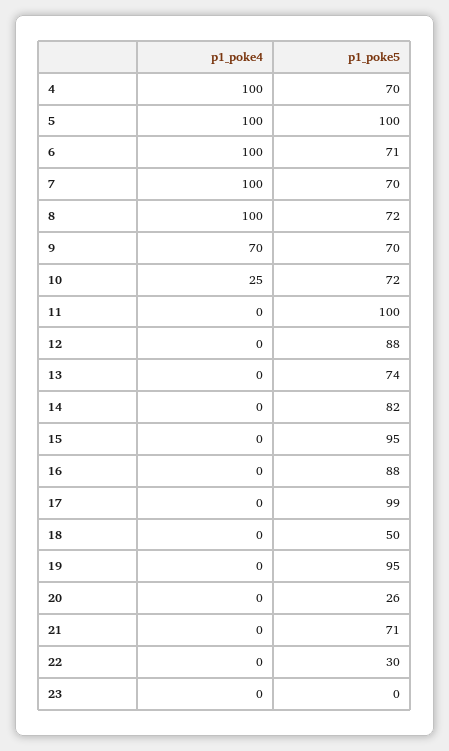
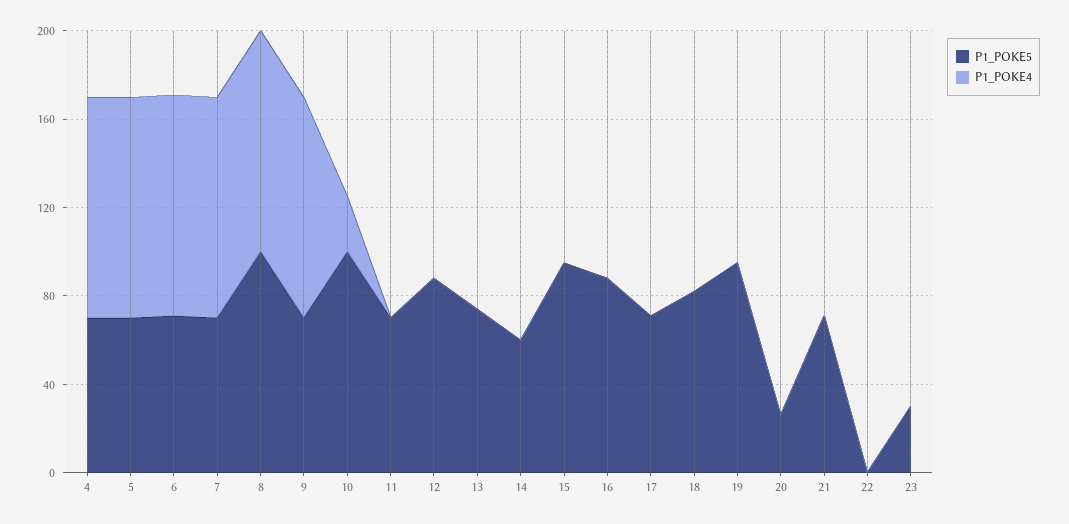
  {
    "p1_poke4": {
      "4": 100,
      "5": 100,
      "6": 100,
      "7": 100,
      "8": 100,
-     "9": 70,
+     "9": 100,
      "10": 25,
      "11": 0,
      "12": 0,
      "13": 0,
      "14": 0,
      "15": 0,
      "16": 0,
      "17": 0,
      "18": 0,
      "19": 0,
      "20": 0,
      "21": 0,
      "22": 0,
      "23": 0
    },
    "p1_poke5": {
      "4": 70,
-     "5": 100,
+     "5": 70,
      "6": 71,
      "7": 70,
-     "8": 72,
+     "8": 100,
      "9": 70,
-     "10": 72,
+     "10": 100,
-     "11": 100,
+     "11": 70,
      "12": 88,
      "13": 74,
-     "14": 82,
+     "14": 60,
      "15": 95,
      "16": 88,
-     "17": 99,
+     "17": 70,
-     "18": 50,
+     "18": 80,
      "19": 95,
      "20": 26,
      "21": 71,
-     "22": 30,
+     "22": 0,
-     "23": 0
+     "23": 30
    }
  }

